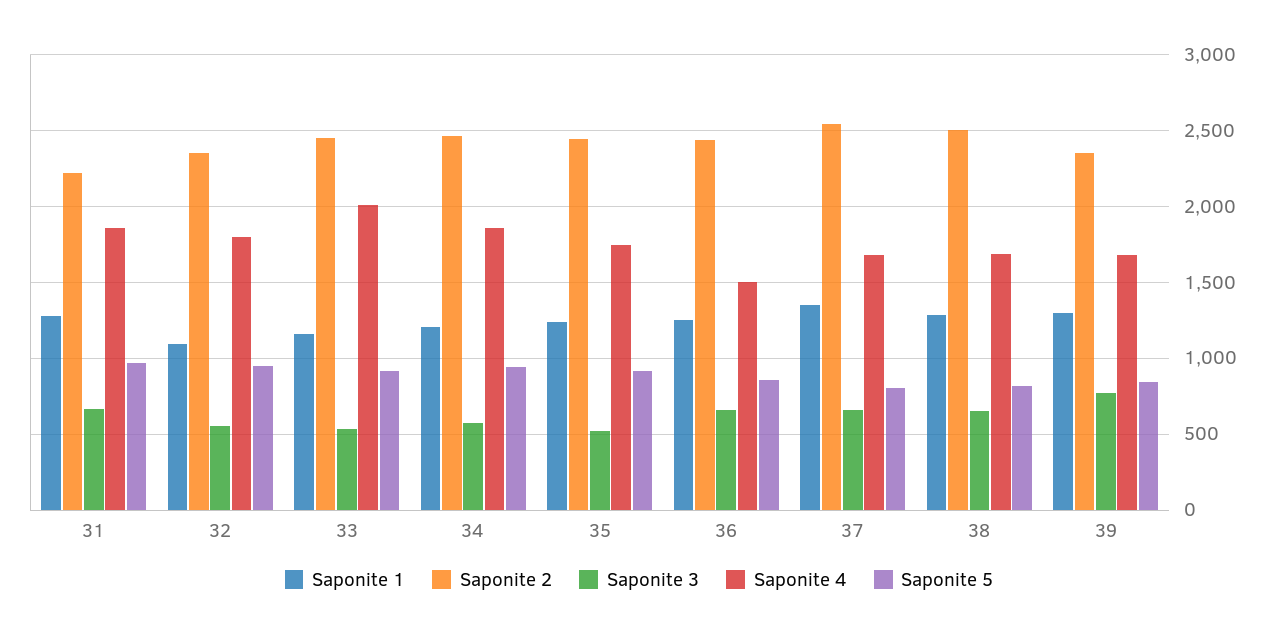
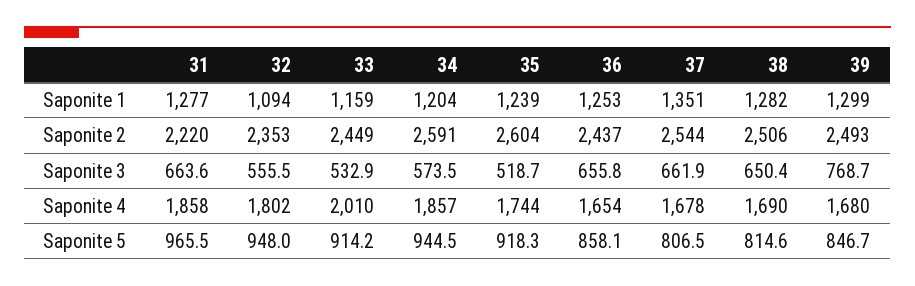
  {
    "Saponite 1": {
      "31": 1277,
      "32": 1094,
      "33": 1159,
      "34": 1204,
      "35": 1239,
      "36": 1253,
      "37": 1351,
      "38": 1282,
      "39": 1299
    },
    "Saponite 2": {
      "31": 2220,
      "32": 2353,
      "33": 2449,
-     "34": 2450,
+     "34": 2591,
-     "35": 2450,
+     "35": 2604,
      "36": 2437,
      "37": 2544,
      "38": 2506,
-     "39": 2350
+     "39": 2493
    },
    "Saponite 3": {
      "31": 663.6,
      "32": 555.5,
      "33": 532.9,
      "34": 573.5,
      "35": 518.7,
      "36": 655.8,
      "37": 661.9,
      "38": 650.4,
      "39": 768.7
    },
    "Saponite 4": {
      "31": 1858,
      "32": 1802,
      "33": 2010,
      "34": 1857,
      "35": 1744,
-     "36": 1500,
+     "36": 1654,
      "37": 1678,
      "38": 1690,
      "39": 1680
    },
    "Saponite 5": {
      "31": 965.5,
      "32": 948,
      "33": 914.2,
      "34": 944.5,
      "35": 918.3,
      "36": 858.1,
      "37": 806.5,
      "38": 814.6,
      "39": 846.7
    }
  }

